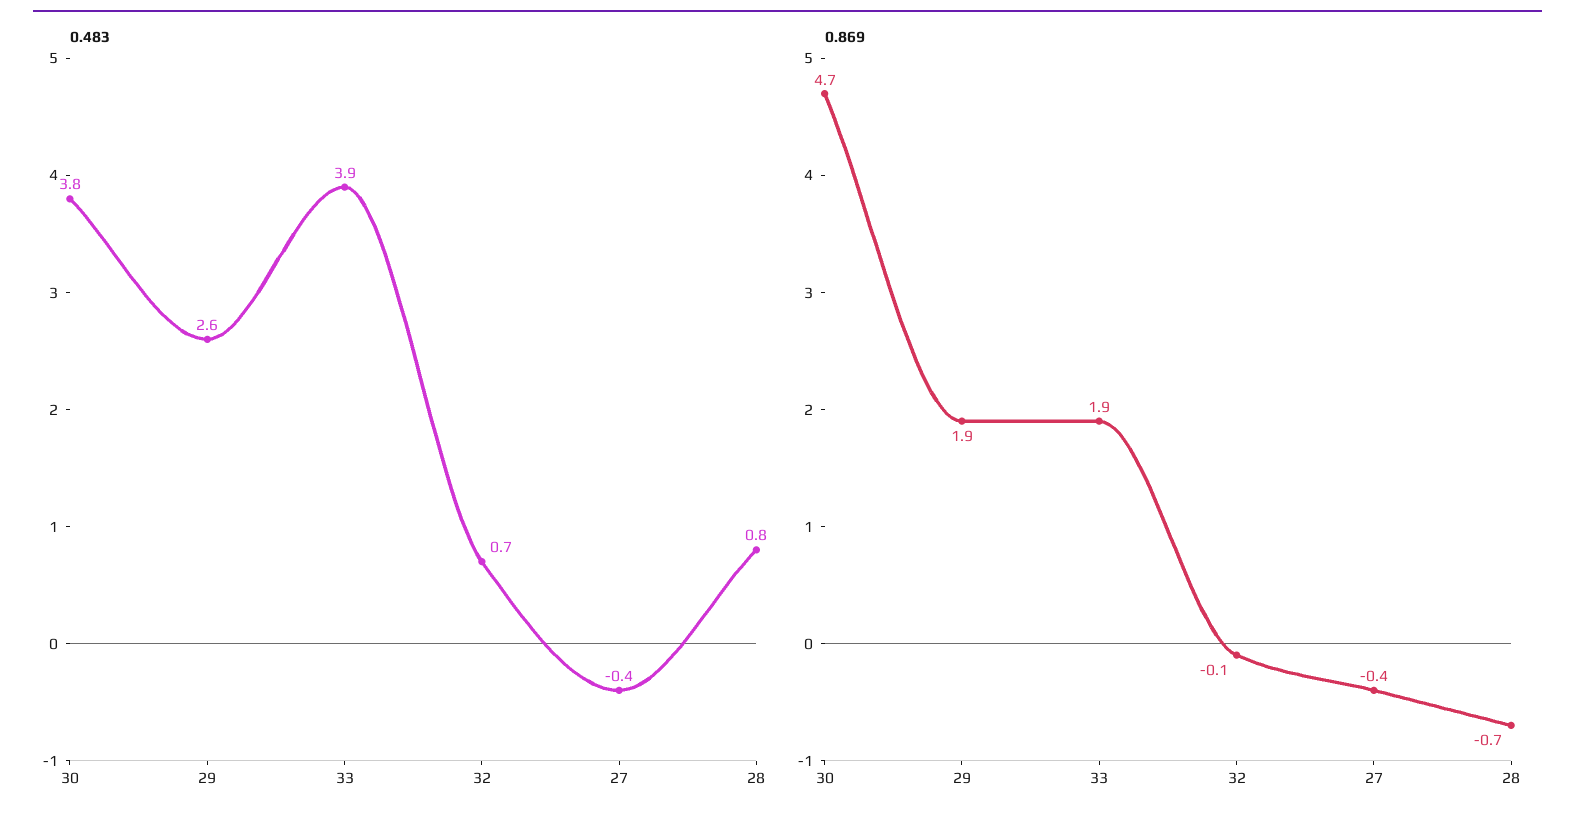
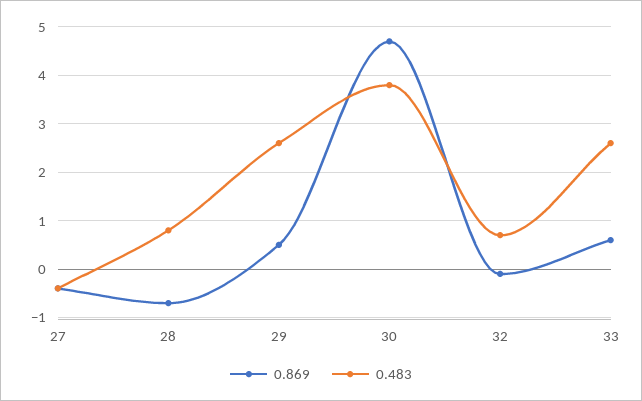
  {
    "0.483": {
      "30": 3.8,
      "29": 2.6,
-     "33": 3.9,
+     "33": 2.5,
      "32": 0.7,
      "27": -0.4,
      "28": 0.8
    },
    "0.869": {
      "30": 4.7,
-     "29": 1.9,
+     "29": 0.5,
-     "33": 1.9,
+     "33": 0.5,
      "32": -0.1,
      "27": -0.4,
      "28": -0.7
    }
  }

